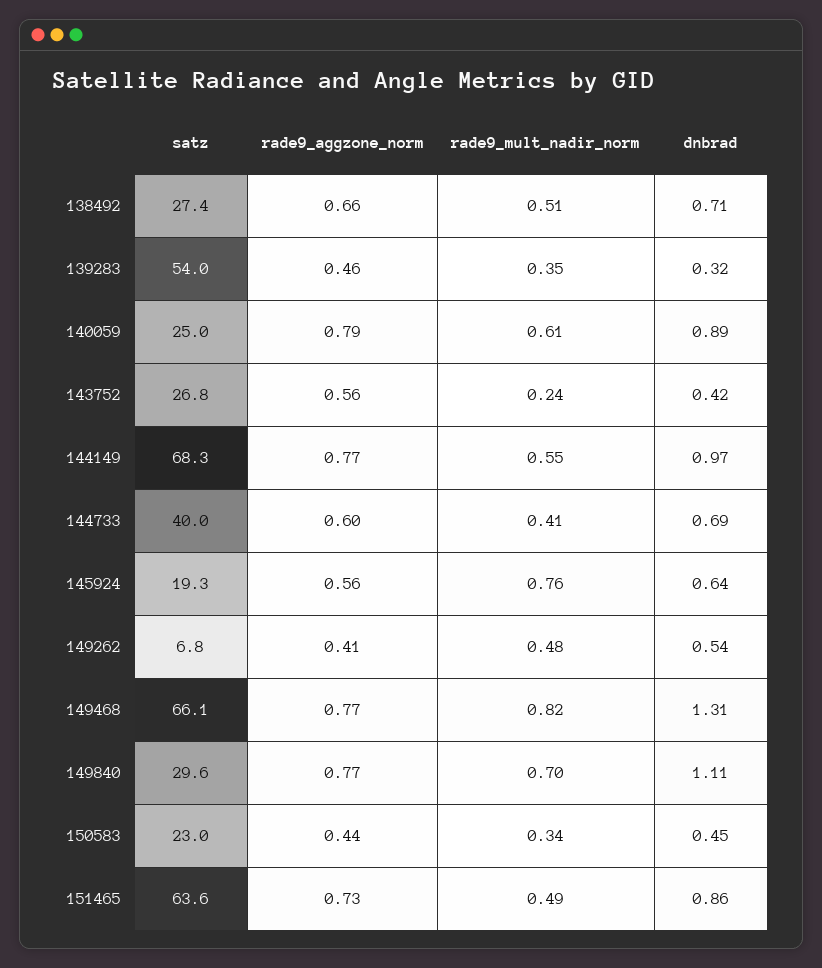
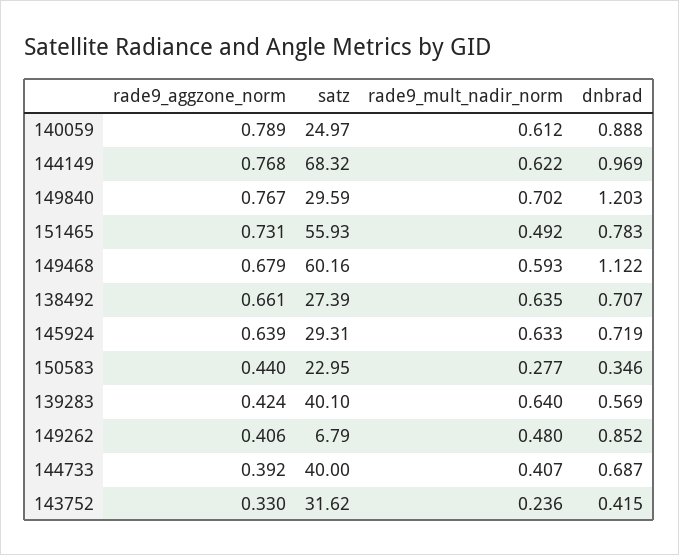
  {
    "satz": {
      "138492": 27.39,
-     "139283": 54,
+     "139283": 40.1,
      "140059": 24.97,
-     "143752": 26.8,
+     "143752": 31.62,
      "144149": 68.32,
      "144733": 40,
-     "145924": 19.3,
+     "145924": 29.31,
      "149262": 6.79,
-     "149468": 66.1,
+     "149468": 60.16,
      "149840": 29.59,
      "150583": 22.95,
-     "151465": 63.6
+     "151465": 55.93
    },
    "rade9_aggzone_norm": {
      "138492": 0.661,
-     "139283": 0.46,
+     "139283": 0.424,
      "140059": 0.789,
-     "143752": 0.56,
+     "143752": 0.33,
      "144149": 0.768,
-     "144733": 0.6,
+     "144733": 0.392,
-     "145924": 0.56,
+     "145924": 0.639,
      "149262": 0.406,
-     "149468": 0.77,
+     "149468": 0.679,
      "149840": 0.767,
      "150583": 0.44,
      "151465": 0.731
    },
    "rade9_mult_nadir_norm": {
-     "138492": 0.51,
+     "138492": 0.635,
-     "139283": 0.35,
+     "139283": 0.64,
      "140059": 0.612,
      "143752": 0.236,
-     "144149": 0.55,
+     "144149": 0.622,
      "144733": 0.407,
-     "145924": 0.76,
+     "145924": 0.633,
      "149262": 0.48,
-     "149468": 0.82,
+     "149468": 0.593,
      "149840": 0.702,
-     "150583": 0.34,
+     "150583": 0.277,
      "151465": 0.492
    },
    "dnbrad": {
      "138492": 0.707,
-     "139283": 0.32,
+     "139283": 0.569,
      "140059": 0.888,
      "143752": 0.415,
      "144149": 0.969,
      "144733": 0.687,
-     "145924": 0.64,
+     "145924": 0.719,
-     "149262": 0.54,
+     "149262": 0.852,
-     "149468": 1.31,
+     "149468": 1.122,
-     "149840": 1.11,
+     "149840": 1.203,
-     "150583": 0.45,
+     "150583": 0.346,
-     "151465": 0.86
+     "151465": 0.783
    }
  }

